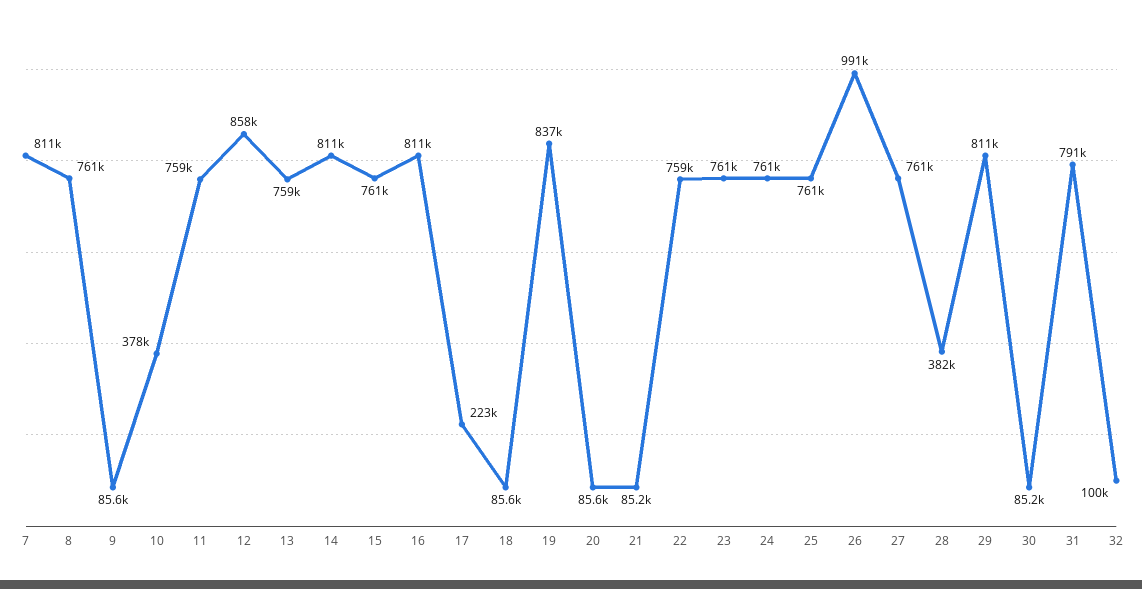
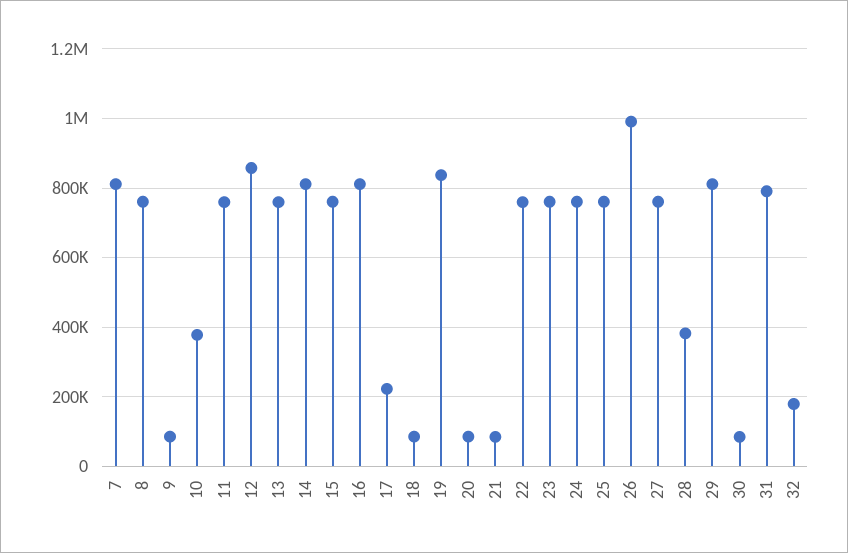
  {
    "7": 811000,
    "8": 761000,
    "9": 85600,
    "10": 378000,
    "11": 759000,
    "12": 858000,
    "13": 759000,
    "14": 811000,
    "15": 761000,
    "16": 811000,
    "17": 223000,
    "18": 85600,
    "19": 837000,
    "20": 85600,
    "21": 85200,
    "22": 759000,
    "23": 761000,
    "24": 761000,
    "25": 761000,
    "26": 991000,
    "27": 761000,
    "28": 382000,
    "29": 811000,
    "30": 85200,
    "31": 791000,
-   "32": 100000
+   "32": 180000
  }

